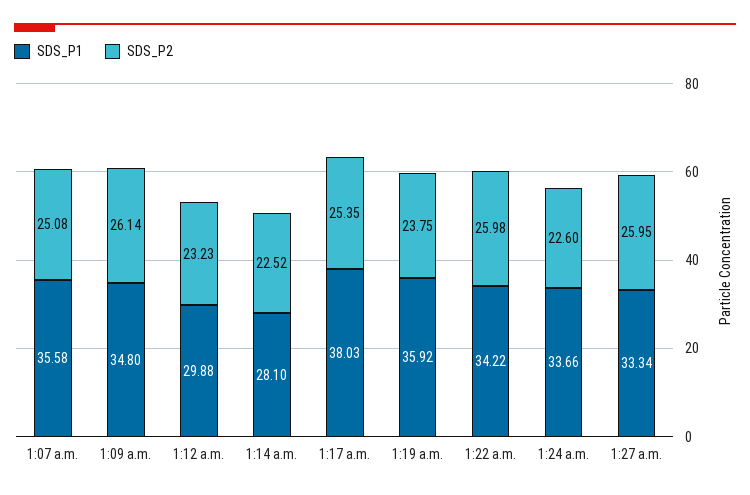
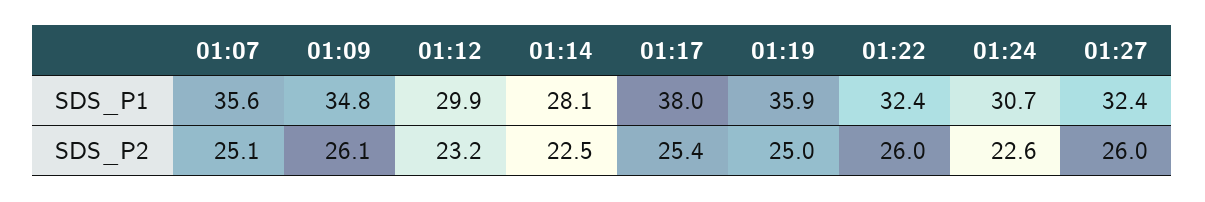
  {
    "SDS_P1": {
      "1:07 a.m.": 35.58,
      "1:09 a.m.": 34.8,
      "1:12 a.m.": 29.88,
      "1:14 a.m.": 28.1,
      "1:17 a.m.": 38.03,
      "1:19 a.m.": 35.92,
-     "1:22 a.m.": 34.22,
+     "1:22 a.m.": 32.4,
-     "1:24 a.m.": 33.66,
+     "1:24 a.m.": 30.7,
-     "1:27 a.m.": 33.34
+     "1:27 a.m.": 32.4
    },
    "SDS_P2": {
      "1:07 a.m.": 25.08,
      "1:09 a.m.": 26.14,
      "1:12 a.m.": 23.23,
      "1:14 a.m.": 22.52,
      "1:17 a.m.": 25.35,
-     "1:19 a.m.": 23.75,
+     "1:19 a.m.": 25,
      "1:22 a.m.": 25.98,
      "1:24 a.m.": 22.6,
      "1:27 a.m.": 25.95
    }
  }

